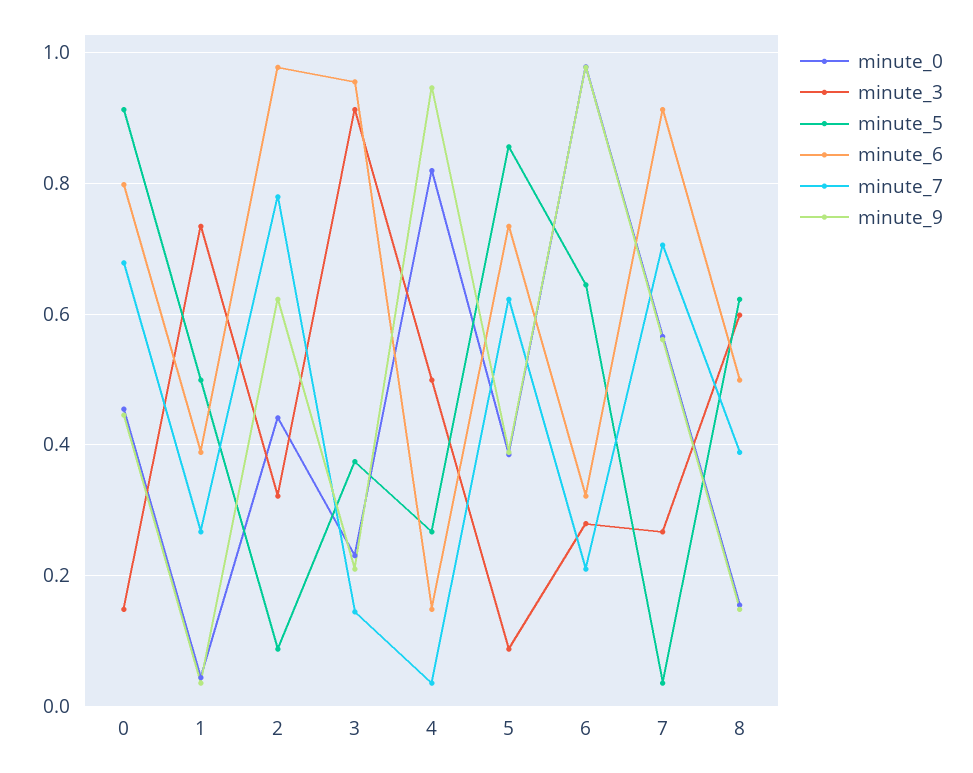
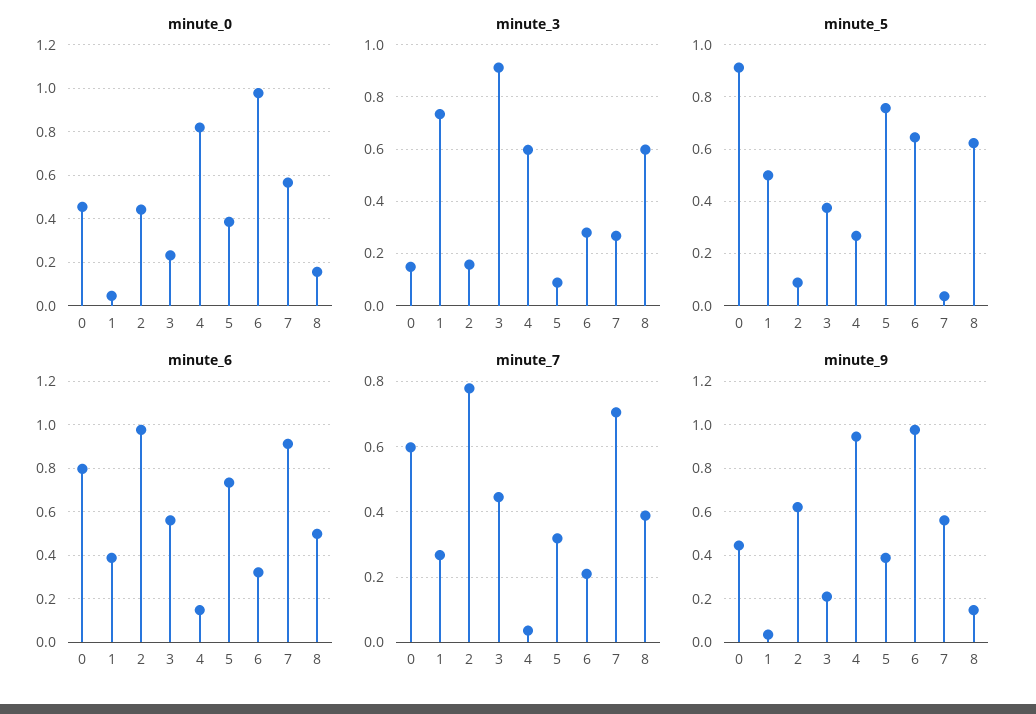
  {
    "minute_0": {
      "0": 0.46,
      "1": 0.04,
      "2": 0.44,
      "3": 0.24,
      "4": 0.82,
      "5": 0.38,
      "6": 0.98,
      "7": 0.56,
      "8": 0.16
    },
    "minute_3": {
      "0": 0.14,
      "1": 0.74,
-     "2": 0.32,
+     "2": 0.15,
      "3": 0.92,
-     "4": 0.5,
+     "4": 0.6,
      "5": 0.08,
      "6": 0.28,
      "7": 0.26,
      "8": 0.6
    },
    "minute_5": {
      "0": 0.92,
      "1": 0.5,
      "2": 0.08,
      "3": 0.38,
      "4": 0.26,
-     "5": 0.86,
+     "5": 0.75,
      "6": 0.64,
      "7": 0.04,
      "8": 0.62
    },
    "minute_6": {
      "0": 0.8,
      "1": 0.38,
      "2": 0.98,
-     "3": 0.96,
+     "3": 0.55,
      "4": 0.14,
      "5": 0.74,
      "6": 0.32,
      "7": 0.92,
      "8": 0.5
    },
    "minute_7": {
-     "0": 0.68,
+     "0": 0.6,
      "1": 0.26,
      "2": 0.78,
-     "3": 0.14,
+     "3": 0.44,
      "4": 0.04,
-     "5": 0.62,
+     "5": 0.32,
      "6": 0.22,
      "7": 0.7,
      "8": 0.38
    },
    "minute_9": {
      "0": 0.44,
      "1": 0.04,
      "2": 0.62,
      "3": 0.22,
      "4": 0.94,
      "5": 0.38,
      "6": 0.98,
      "7": 0.56,
      "8": 0.14
    }
  }

